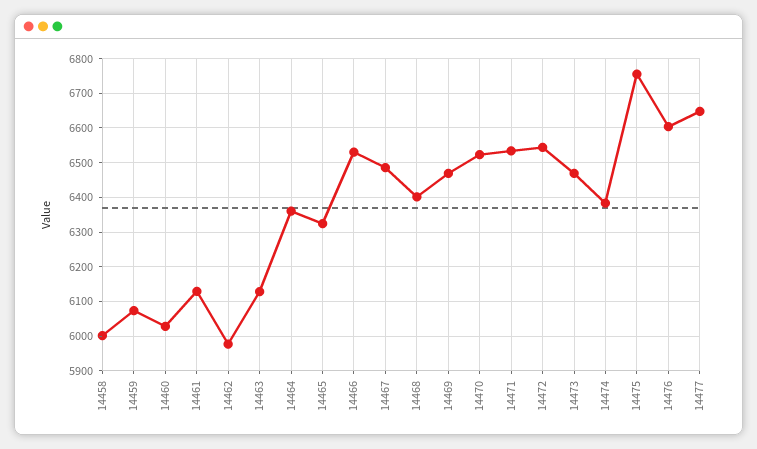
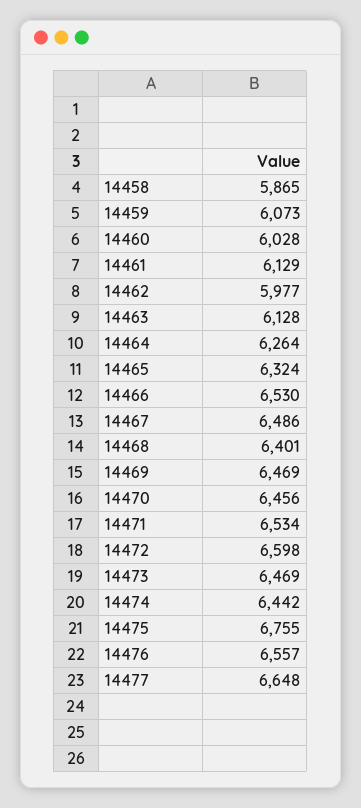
  {
-   "14458": 6000,
+   "14458": 5865,
    "14459": 6073,
    "14460": 6028,
    "14461": 6129,
    "14462": 5977,
    "14463": 6128,
-   "14464": 6360,
+   "14464": 6264,
    "14465": 6324,
    "14466": 6530,
    "14467": 6486,
    "14468": 6401,
    "14469": 6469,
-   "14470": 6520,
+   "14470": 6456,
    "14471": 6534,
-   "14472": 6540,
+   "14472": 6598,
    "14473": 6469,
-   "14474": 6380,
+   "14474": 6442,
    "14475": 6755,
-   "14476": 6600,
+   "14476": 6557,
    "14477": 6648
  }

